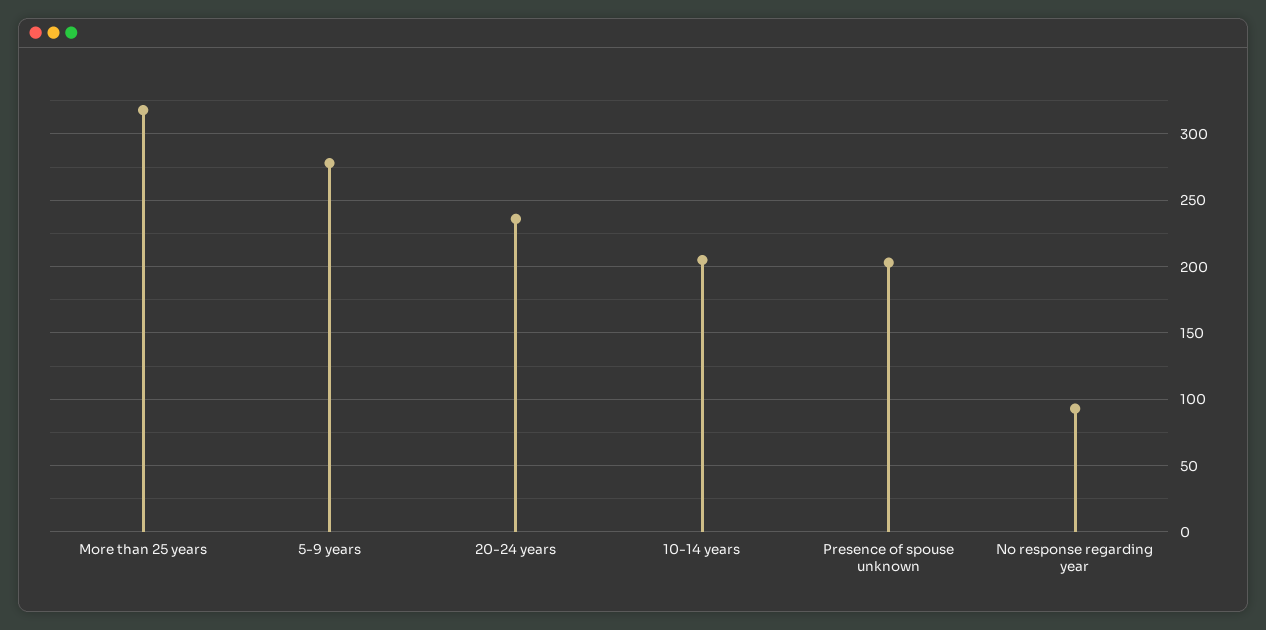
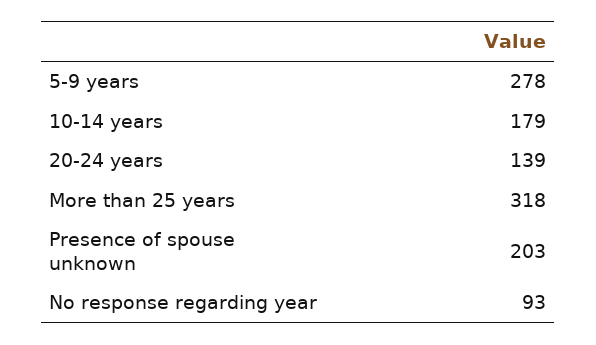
  {
    "More than 25 years": 318,
    "5-9 years": 278,
-   "20-24 years": 235,
+   "20-24 years": 139,
-   "10-14 years": 205,
+   "10-14 years": 179,
    "Presence of spouse unknown": 203,
    "No response regarding year": 93
  }

